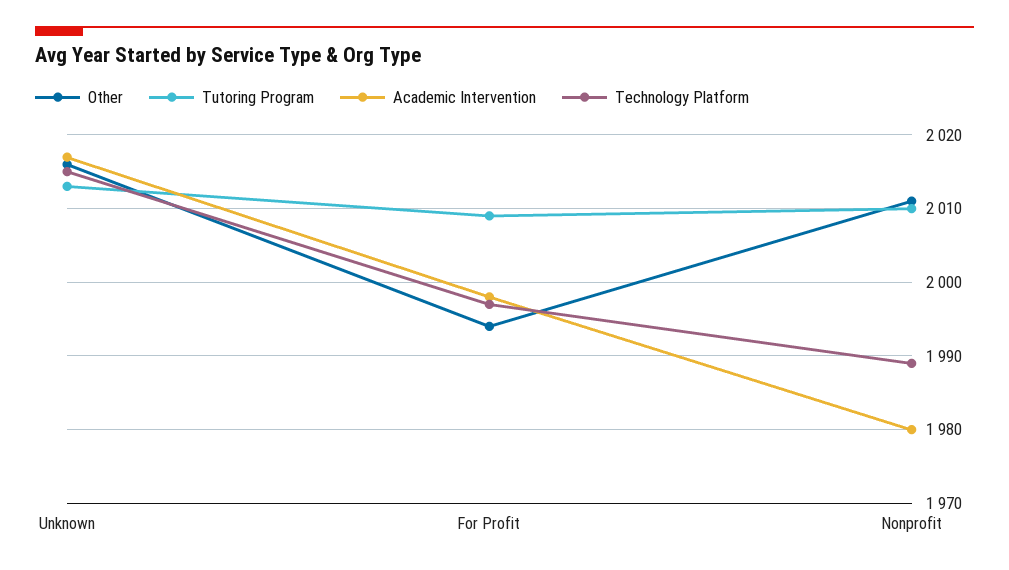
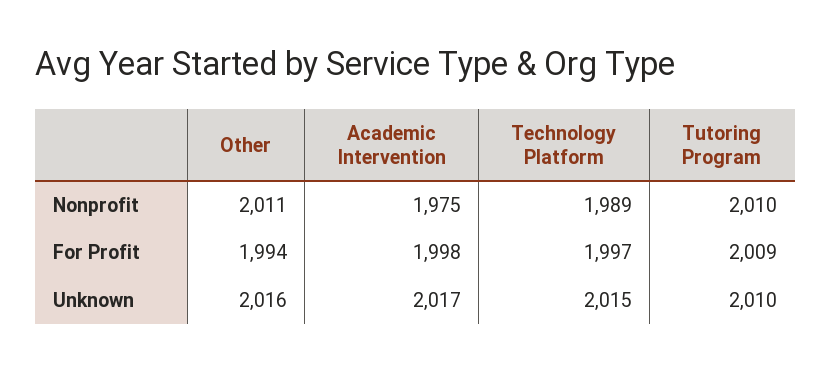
  {
    "Other": {
      "Unknown": 2016,
      "For Profit": 1994,
      "Nonprofit": 2011
    },
    "Tutoring Program": {
-     "Unknown": 2013,
+     "Unknown": 2010,
      "For Profit": 2009,
      "Nonprofit": 2010
    },
    "Academic Intervention": {
      "Unknown": 2017,
      "For Profit": 1998,
-     "Nonprofit": 1980
+     "Nonprofit": 1975
    },
    "Technology Platform": {
      "Unknown": 2015,
      "For Profit": 1997,
      "Nonprofit": 1989
    }
  }

